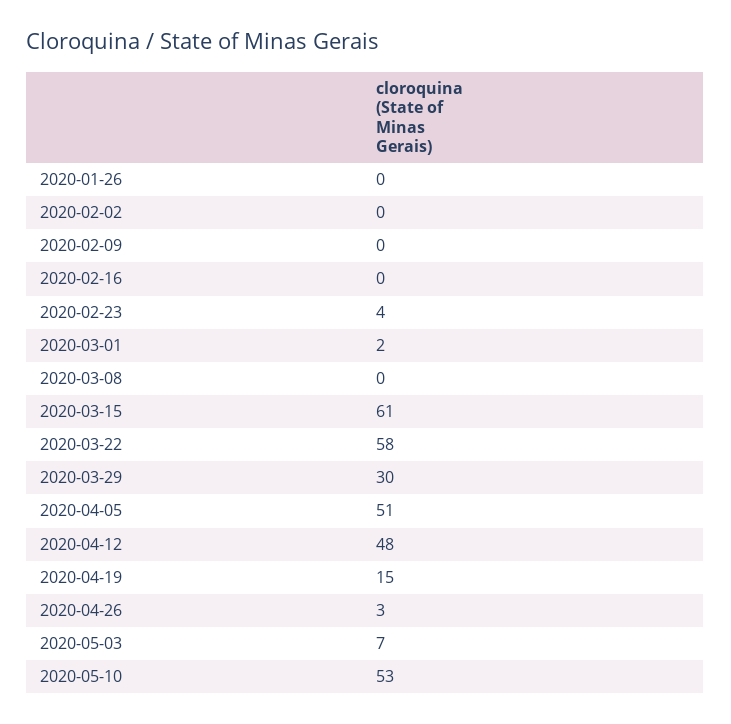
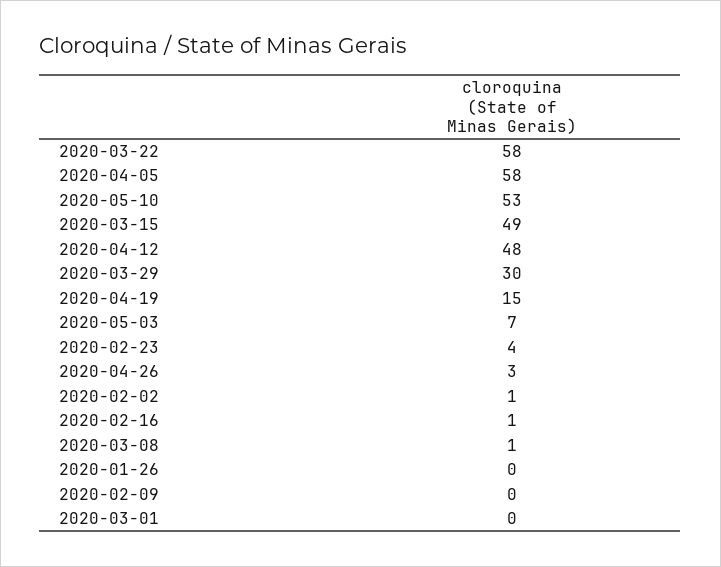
  {
    "2020-01-26": 0,
-   "2020-02-02": 0,
+   "2020-02-02": 1,
    "2020-02-09": 0,
-   "2020-02-16": 0,
+   "2020-02-16": 1,
    "2020-02-23": 4,
-   "2020-03-01": 2,
+   "2020-03-01": 0,
-   "2020-03-08": 0,
+   "2020-03-08": 1,
-   "2020-03-15": 61,
+   "2020-03-15": 49,
    "2020-03-22": 58,
    "2020-03-29": 30,
-   "2020-04-05": 51,
+   "2020-04-05": 58,
    "2020-04-12": 48,
    "2020-04-19": 15,
    "2020-04-26": 3,
    "2020-05-03": 7,
    "2020-05-10": 53
  }

